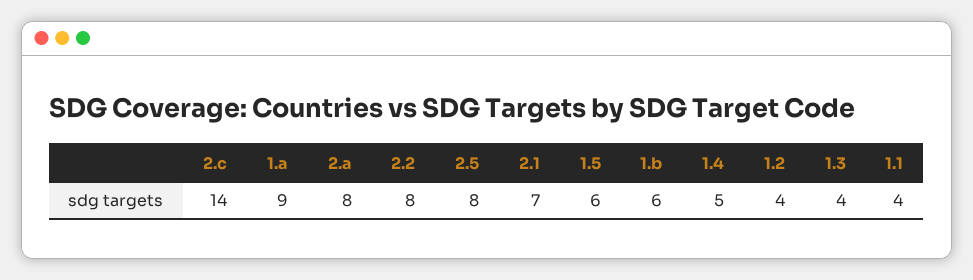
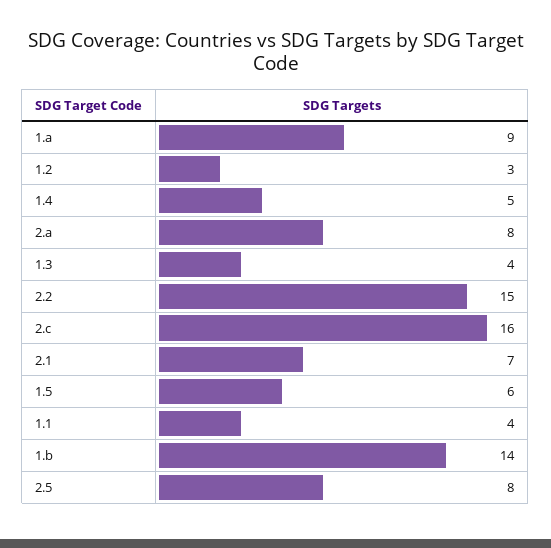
  {
-   "2.c": 14,
+   "2.c": 16,
    "1.a": 9,
    "2.a": 8,
-   "2.2": 8,
+   "2.2": 15,
    "2.5": 8,
    "2.1": 7,
    "1.5": 6,
-   "1.b": 6,
+   "1.b": 14,
    "1.4": 5,
-   "1.2": 4,
+   "1.2": 3,
    "1.3": 4,
    "1.1": 4
  }

